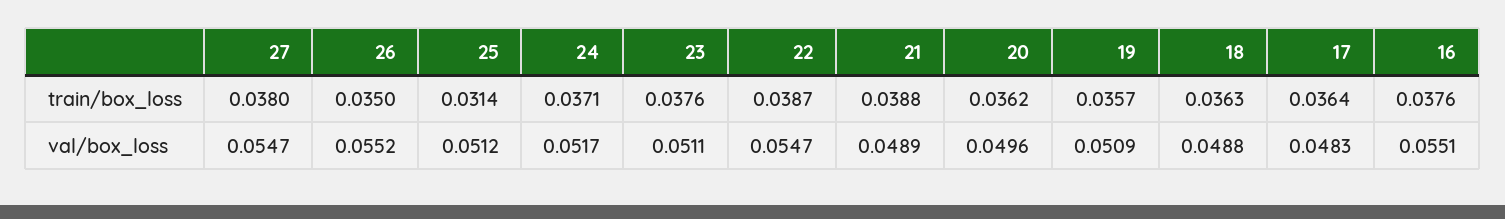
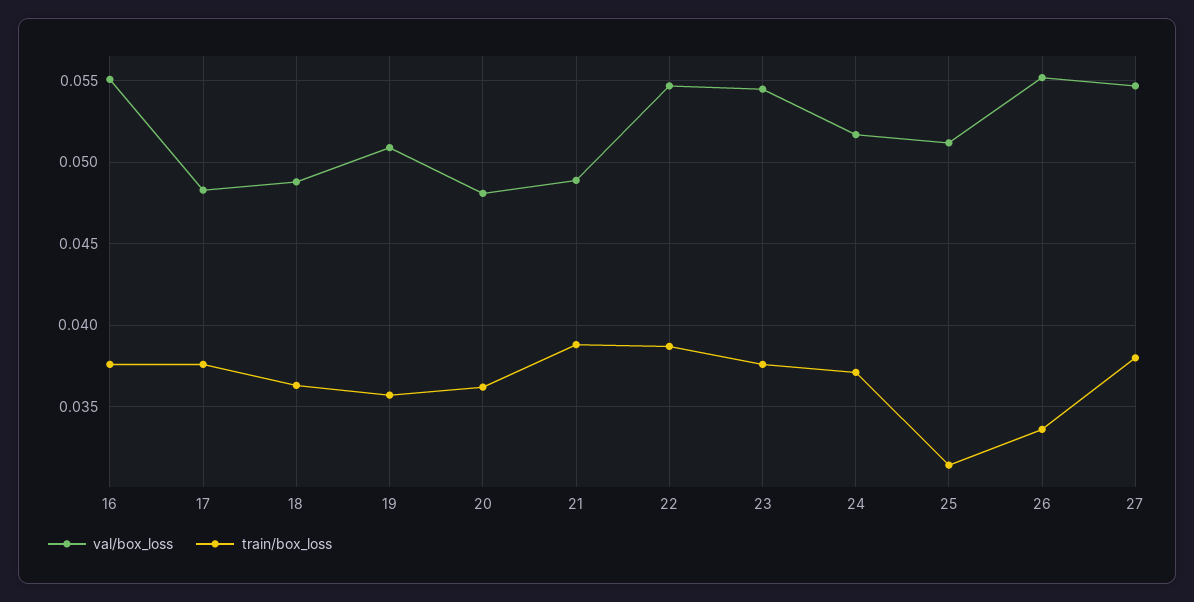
  {
    "train/box_loss": {
      "27": 0.038,
-     "26": 0.035,
+     "26": 0.0335,
      "25": 0.0314,
      "24": 0.0371,
      "23": 0.0376,
      "22": 0.0387,
      "21": 0.0388,
      "20": 0.0362,
      "19": 0.0357,
      "18": 0.0363,
-     "17": 0.0364,
+     "17": 0.0375,
      "16": 0.0376
    },
    "val/box_loss": {
      "27": 0.0547,
      "26": 0.0552,
      "25": 0.0512,
      "24": 0.0517,
-     "23": 0.0511,
+     "23": 0.0545,
      "22": 0.0547,
      "21": 0.0489,
-     "20": 0.0496,
+     "20": 0.048,
      "19": 0.0509,
      "18": 0.0488,
      "17": 0.0483,
      "16": 0.0551
    }
  }

